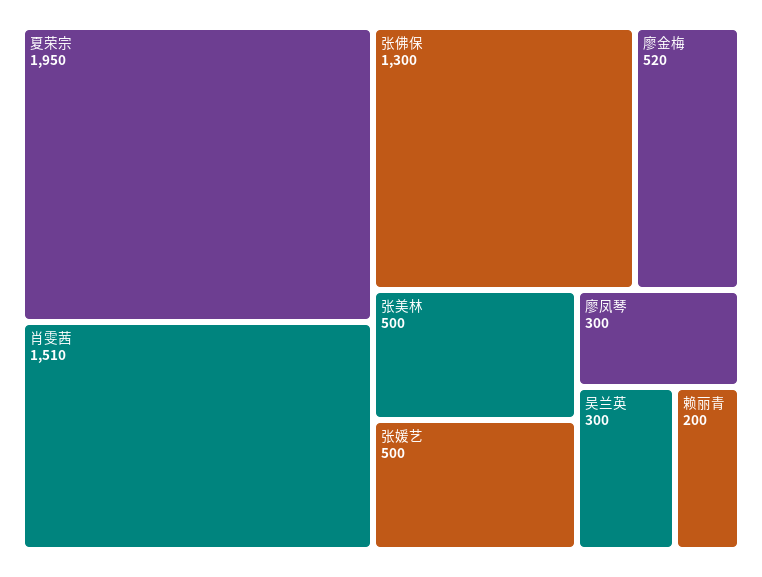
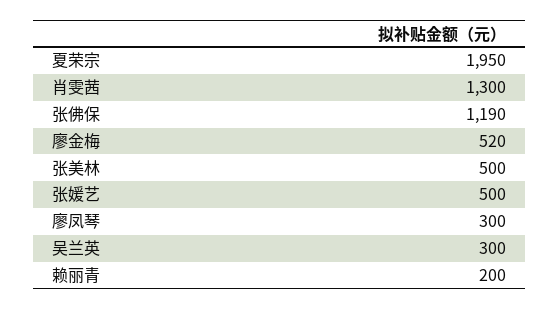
  {
    "夏荣宗": 1950,
-   "肖雯茜": 1510,
+   "肖雯茜": 1300,
-   "张佛保": 1300,
+   "张佛保": 1190,
    "廖金梅": 520,
    "张美林": 500,
    "张媛艺": 500,
    "廖凤琴": 300,
    "吴兰英": 300,
    "赖丽青": 200
  }

